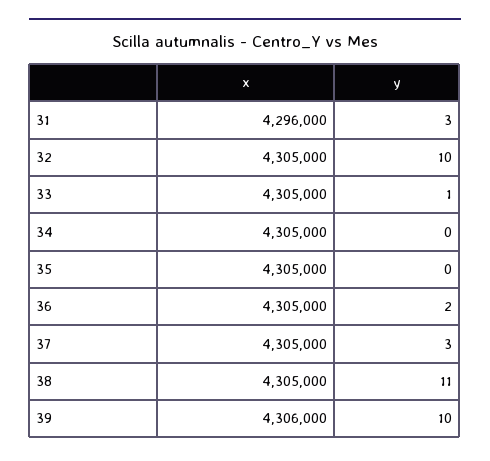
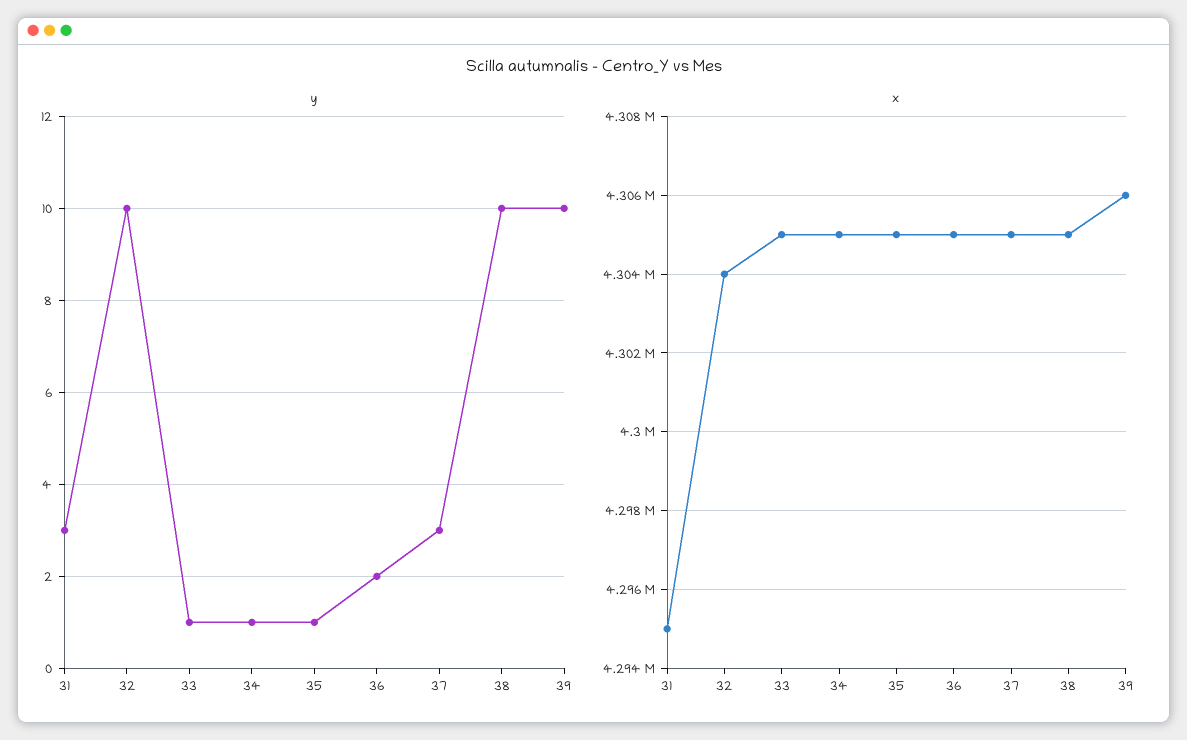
  {
    "x": {
-     "31": 4296000,
+     "31": 4295000,
-     "32": 4305000,
+     "32": 4304000,
      "33": 4305000,
      "34": 4305000,
      "35": 4305000,
      "36": 4305000,
      "37": 4305000,
      "38": 4305000,
      "39": 4306000
    },
    "y": {
      "31": 3,
      "32": 10,
      "33": 1,
-     "34": 0,
+     "34": 1,
-     "35": 0,
+     "35": 1,
      "36": 2,
      "37": 3,
-     "38": 11,
+     "38": 10,
      "39": 10
    }
  }

